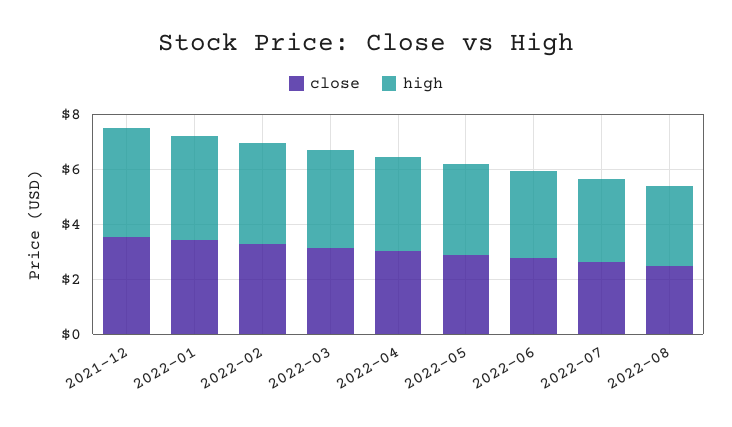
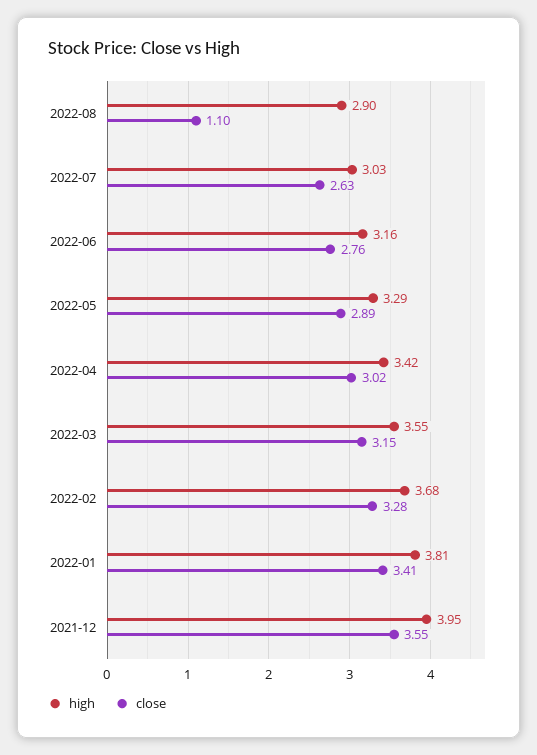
  {
    "close": {
      "2021-12": 3.55,
      "2022-01": 3.41,
      "2022-02": 3.28,
      "2022-03": 3.15,
      "2022-04": 3.02,
      "2022-05": 2.89,
      "2022-06": 2.76,
      "2022-07": 2.63,
-     "2022-08": 2.5
+     "2022-08": 1.1
    },
    "high": {
      "2021-12": 3.95,
      "2022-01": 3.81,
      "2022-02": 3.68,
      "2022-03": 3.55,
      "2022-04": 3.42,
      "2022-05": 3.29,
      "2022-06": 3.16,
      "2022-07": 3.03,
      "2022-08": 2.9
    }
  }

